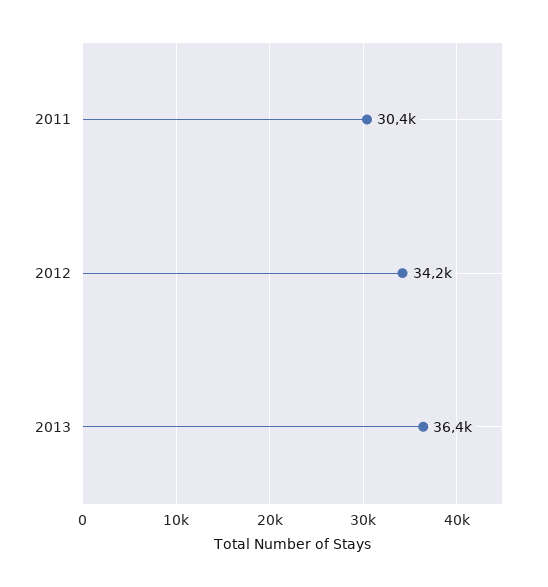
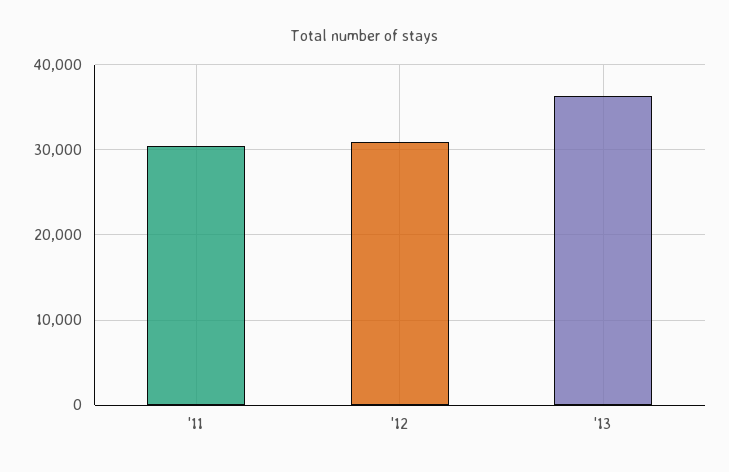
  {
    "2011": 30400,
-   "2012": 34200,
+   "2012": 31000,
    "2013": 36400
  }

